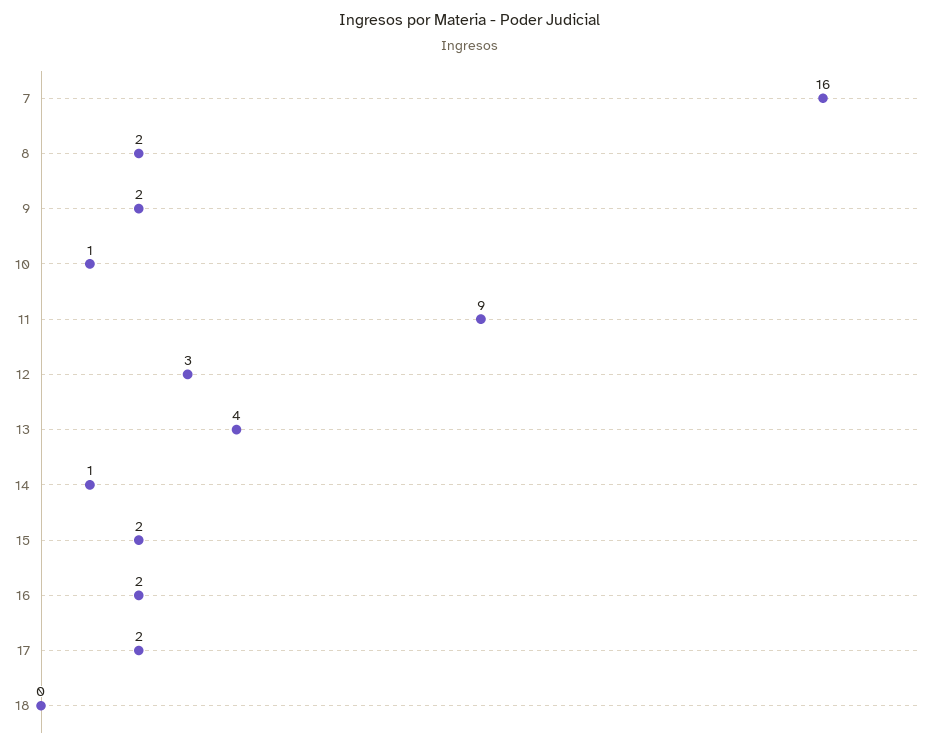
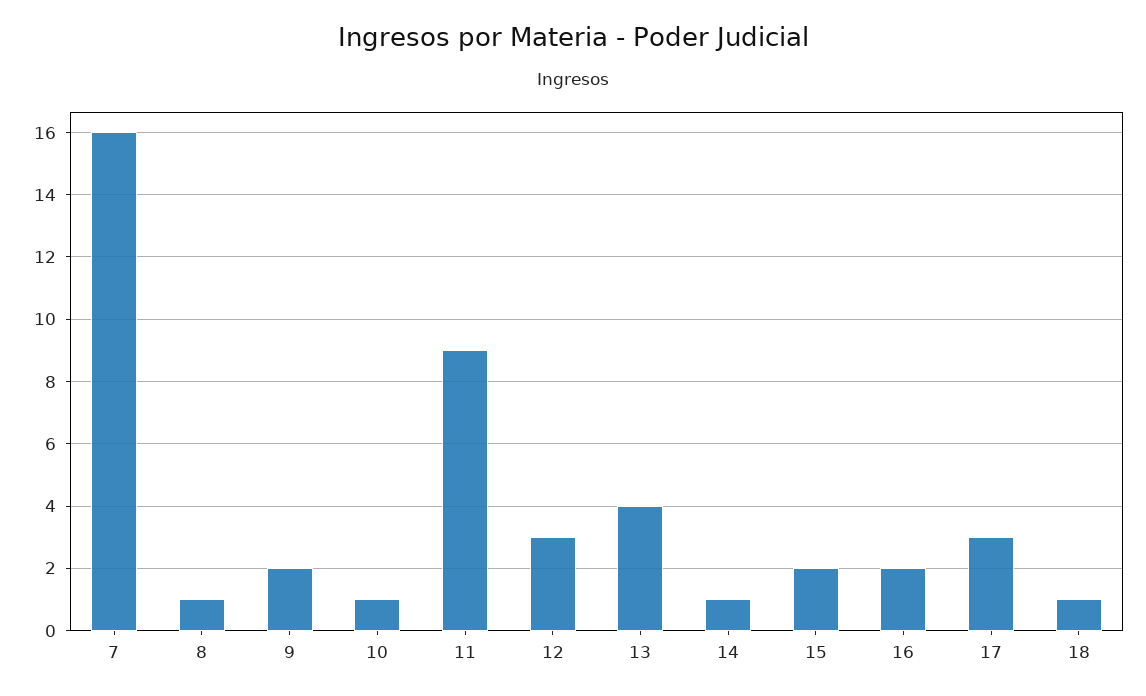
  {
    "7": 16,
-   "8": 2,
+   "8": 1,
    "9": 2,
    "10": 1,
    "11": 9,
    "12": 3,
    "13": 4,
    "14": 1,
    "15": 2,
    "16": 2,
-   "17": 2,
+   "17": 3,
-   "18": 0
+   "18": 1
  }

